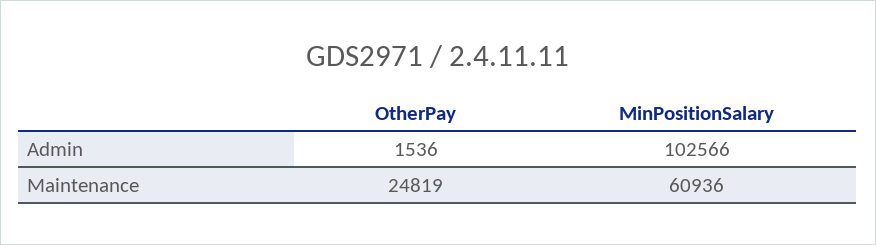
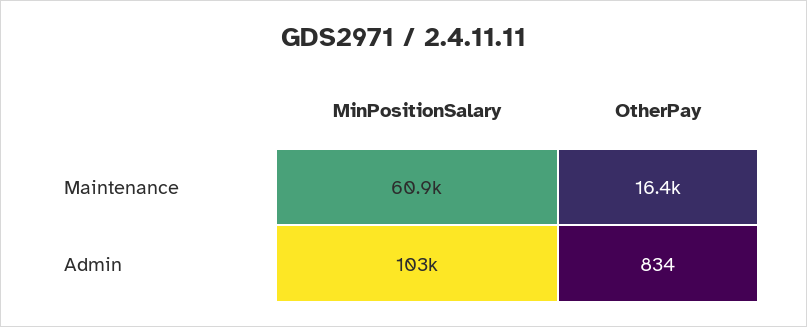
  {
    "OtherPay": {
-     "Admin": 1536,
+     "Admin": 834,
-     "Maintenance": 24819
+     "Maintenance": 16400
    },
    "MinPositionSalary": {
      "Admin": 102566,
      "Maintenance": 60936
    }
  }

